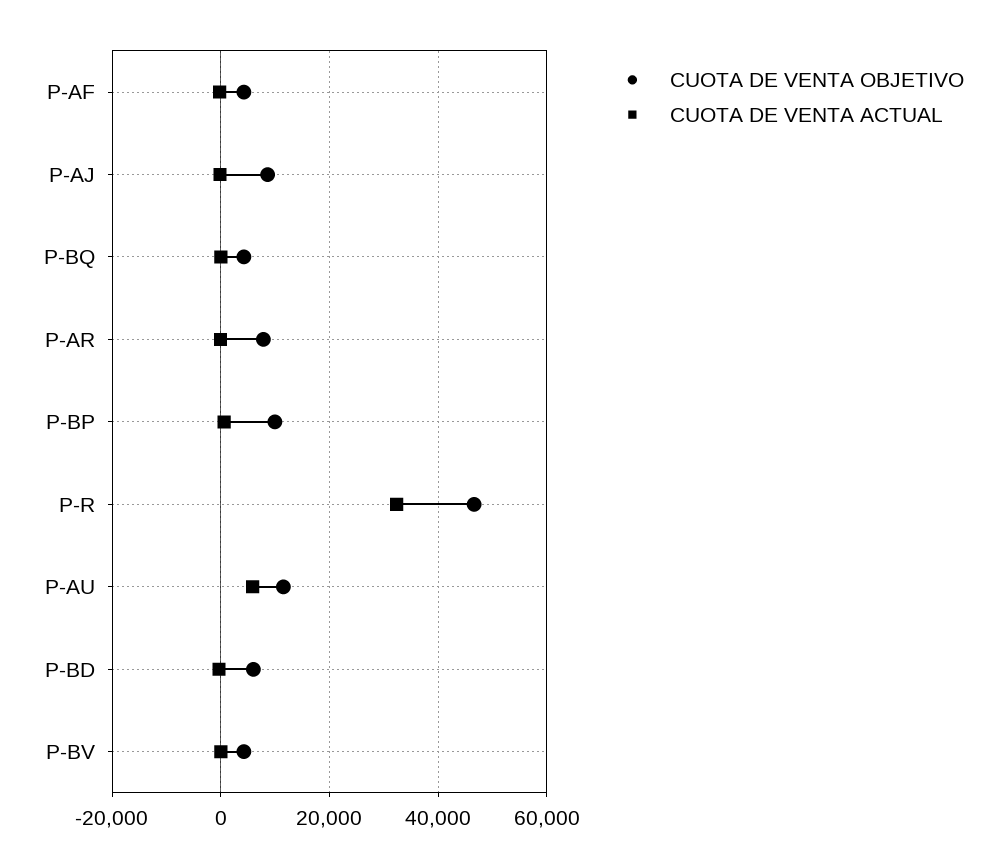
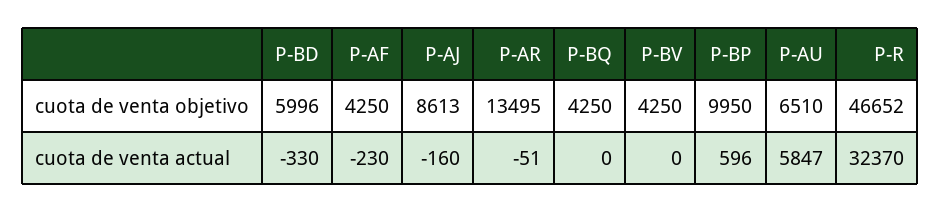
  {
    "CUOTA DE VENTA OBJETIVO": {
      "P-AF": 4250,
      "P-AJ": 8613,
      "P-BQ": 4250,
-     "P-AR": 8000,
+     "P-AR": 13495,
      "P-BP": 9950,
      "P-R": 46652,
-     "P-AU": 12000,
+     "P-AU": 6510,
      "P-BD": 5996,
      "P-BV": 4250
    },
    "CUOTA DE VENTA ACTUAL": {
      "P-AF": -230,
      "P-AJ": -160,
      "P-BQ": 0,
      "P-AR": -51,
      "P-BP": 596,
      "P-R": 32370,
      "P-AU": 5847,
      "P-BD": -330,
      "P-BV": 0
    }
  }

